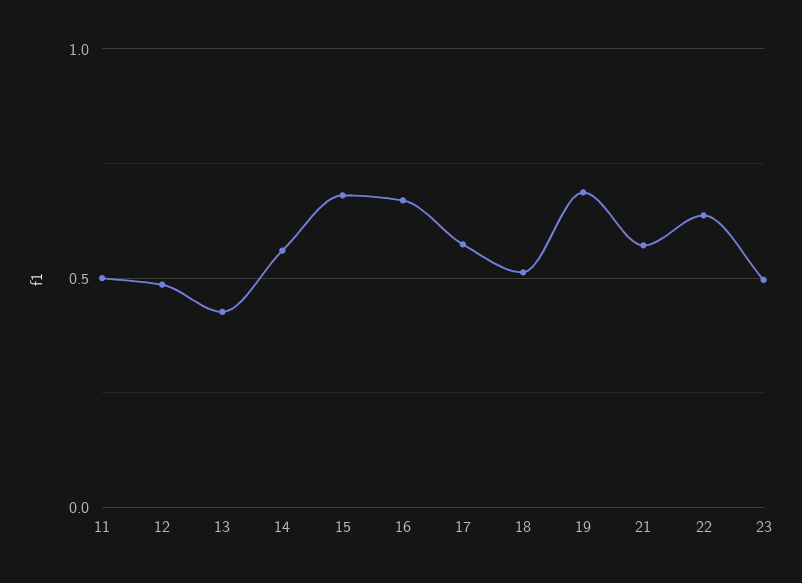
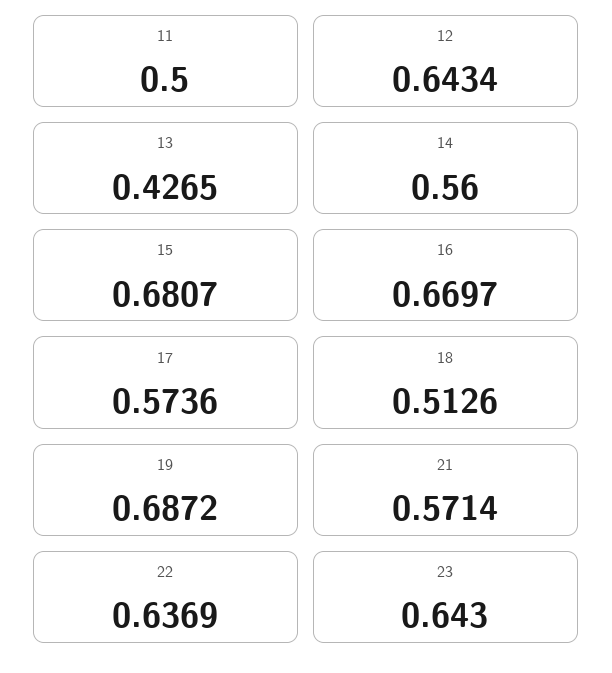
  {
    "11": 0.5,
-   "12": 0.5,
+   "12": 0.6434,
    "13": 0.4265,
    "14": 0.56,
    "15": 0.6807,
    "16": 0.6697,
    "17": 0.5736,
    "18": 0.5126,
    "19": 0.6872,
    "21": 0.5714,
    "22": 0.6369,
-   "23": 0.5
+   "23": 0.643
  }

